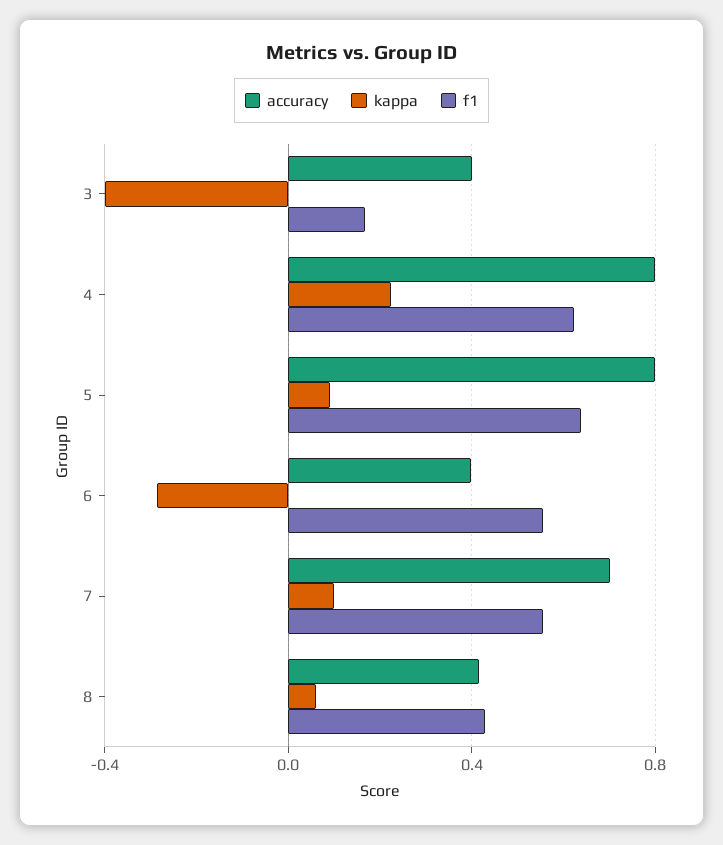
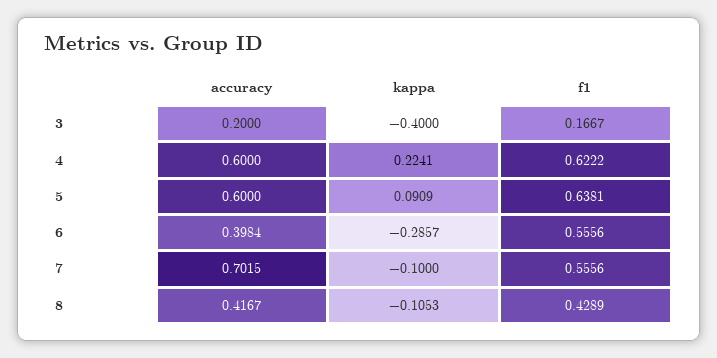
  {
    "accuracy": {
-     "3": 0.4,
+     "3": 0.2,
-     "4": 0.8,
+     "4": 0.6,
-     "5": 0.8,
+     "5": 0.6,
      "6": 0.3984,
      "7": 0.7015,
      "8": 0.4167
    },
    "kappa": {
      "3": -0.4,
      "4": 0.2241,
      "5": 0.0909,
      "6": -0.2857,
-     "7": 0.1,
+     "7": -0.1,
-     "8": 0.05
+     "8": -0.1053
    },
    "f1": {
      "3": 0.1667,
      "4": 0.6222,
      "5": 0.6381,
      "6": 0.5556,
      "7": 0.5556,
      "8": 0.4289
    }
  }

